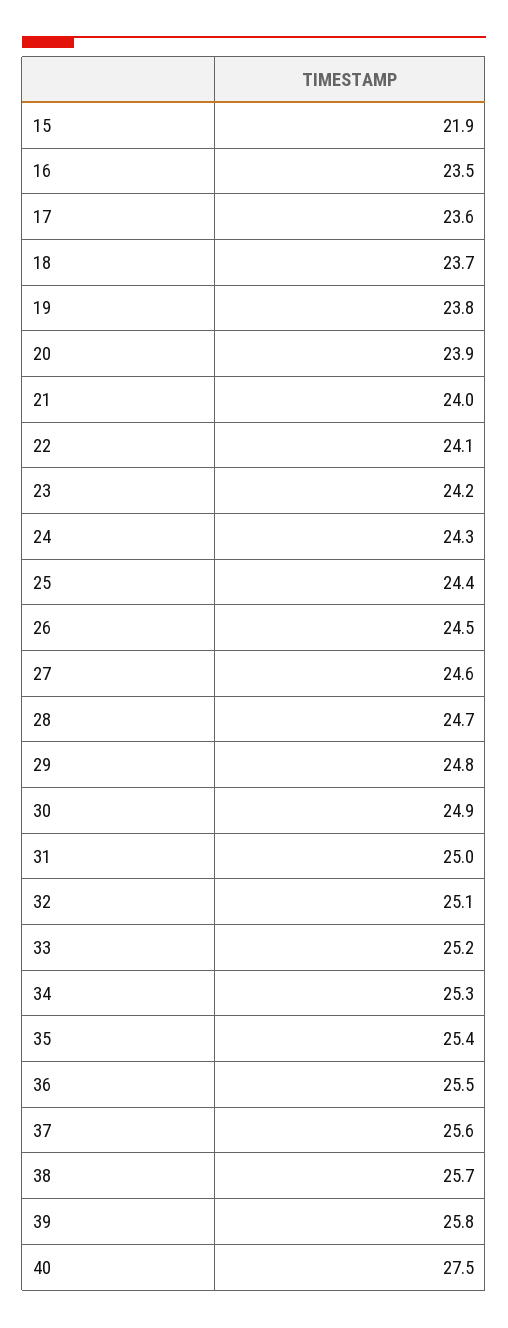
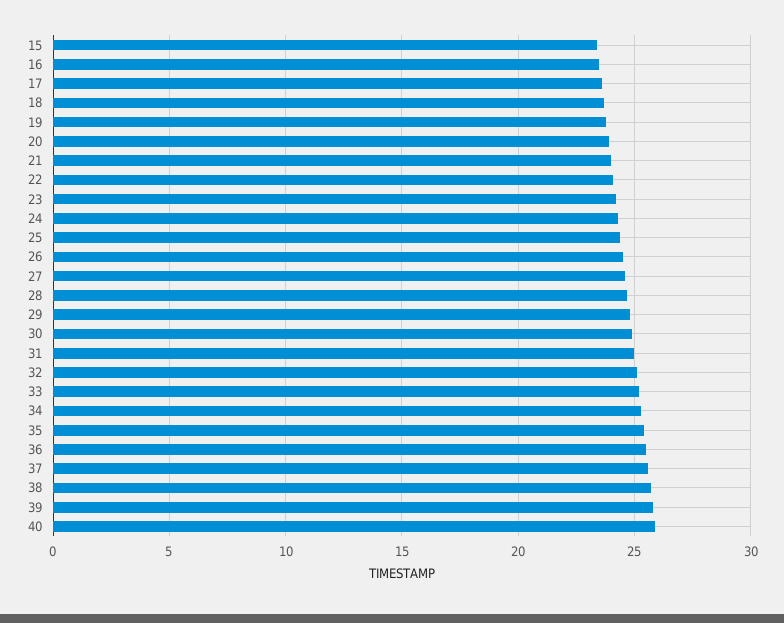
  {
-   "15": 21.9,
+   "15": 23.5,
    "16": 23.5,
    "17": 23.6,
    "18": 23.7,
    "19": 23.8,
    "20": 23.9,
    "21": 24,
    "22": 24.1,
    "23": 24.2,
    "24": 24.3,
    "25": 24.4,
    "26": 24.5,
    "27": 24.6,
    "28": 24.7,
    "29": 24.8,
    "30": 24.9,
    "31": 25,
    "32": 25.1,
    "33": 25.2,
    "34": 25.3,
    "35": 25.4,
    "36": 25.5,
    "37": 25.6,
    "38": 25.7,
    "39": 25.8,
-   "40": 27.5
+   "40": 26
  }

